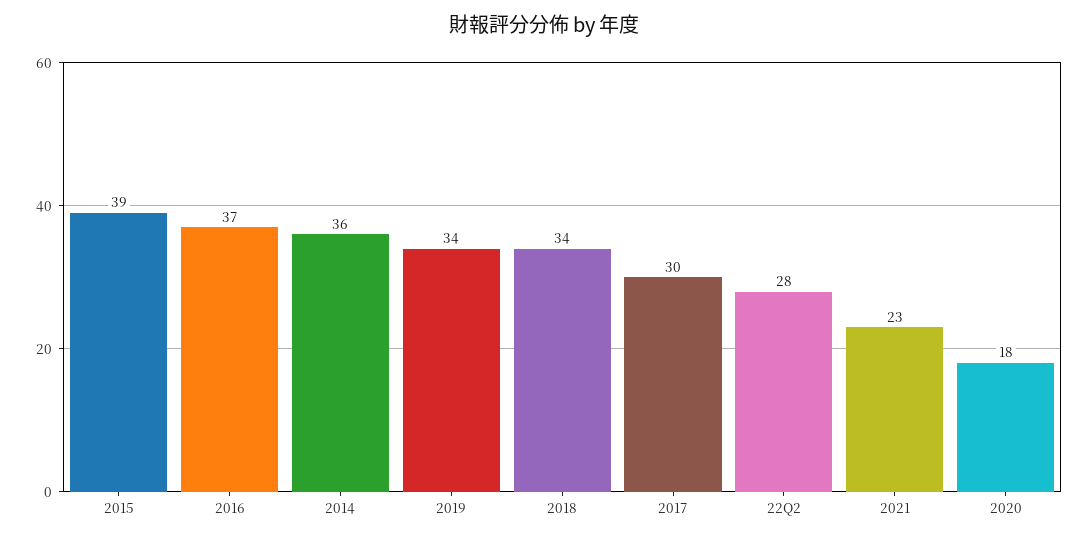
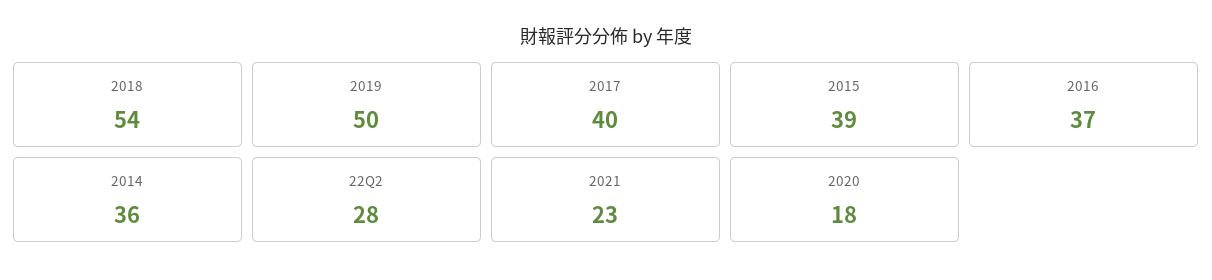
  {
    "2015": 39,
    "2016": 37,
    "2014": 36,
-   "2019": 34,
+   "2019": 50,
-   "2018": 34,
+   "2018": 54,
-   "2017": 30,
+   "2017": 40,
    "22Q2": 28,
    "2021": 23,
    "2020": 18
  }

